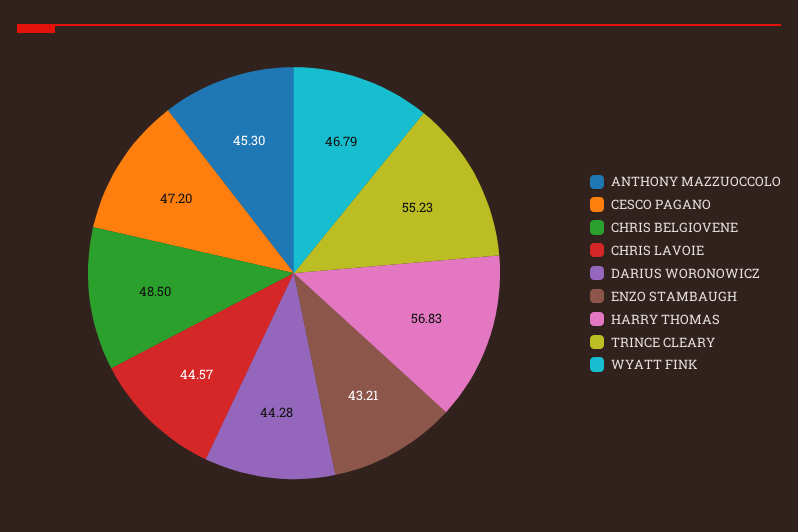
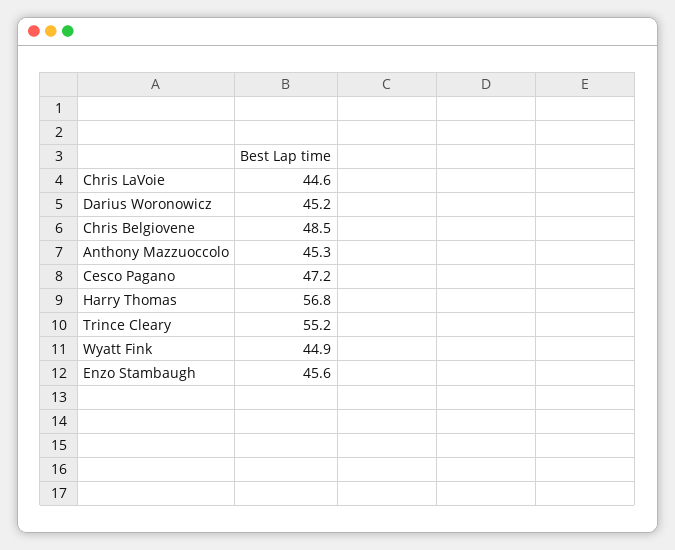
  {
    "ANTHONY MAZZUOCCOLO": 45.3,
    "CESCO PAGANO": 47.2,
    "CHRIS BELGIOVENE": 48.5,
    "CHRIS LAVOIE": 44.57,
-   "DARIUS WORONOWICZ": 44.28,
+   "DARIUS WORONOWICZ": 45.2,
-   "ENZO STAMBAUGH": 43.21,
+   "ENZO STAMBAUGH": 45.6,
    "HARRY THOMAS": 56.83,
    "TRINCE CLEARY": 55.23,
-   "WYATT FINK": 46.79
+   "WYATT FINK": 44.9
  }

